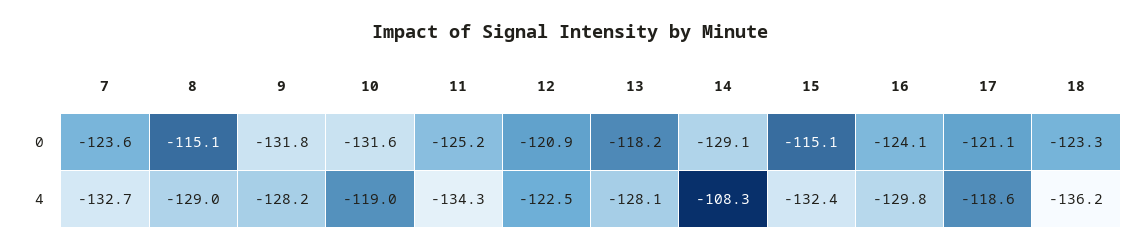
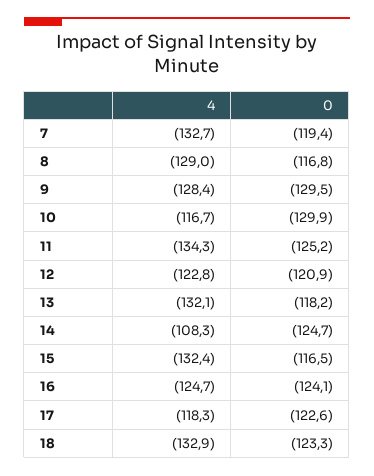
  {
    "7": {
-     "0": -123.6,
+     "0": -119.4,
      "4": -132.7
    },
    "8": {
-     "0": -115.1,
+     "0": -116.8,
      "4": -129
    },
    "9": {
-     "0": -131.8,
+     "0": -129.5,
-     "4": -128.2
+     "4": -128.4
    },
    "10": {
-     "0": -131.6,
+     "0": -129.9,
-     "4": -119
+     "4": -116.7
    },
    "11": {
      "0": -125.2,
      "4": -134.3
    },
    "12": {
      "0": -120.9,
-     "4": -122.5
+     "4": -122.8
    },
    "13": {
      "0": -118.2,
-     "4": -128.1
+     "4": -132.1
    },
    "14": {
-     "0": -129.1,
+     "0": -124.7,
      "4": -108.3
    },
    "15": {
-     "0": -115.1,
+     "0": -116.5,
      "4": -132.4
    },
    "16": {
      "0": -124.1,
-     "4": -129.8
+     "4": -124.7
    },
    "17": {
-     "0": -121.1,
+     "0": -122.6,
-     "4": -118.6
+     "4": -118.3
    },
    "18": {
      "0": -123.3,
-     "4": -136.2
+     "4": -132.9
    }
  }

